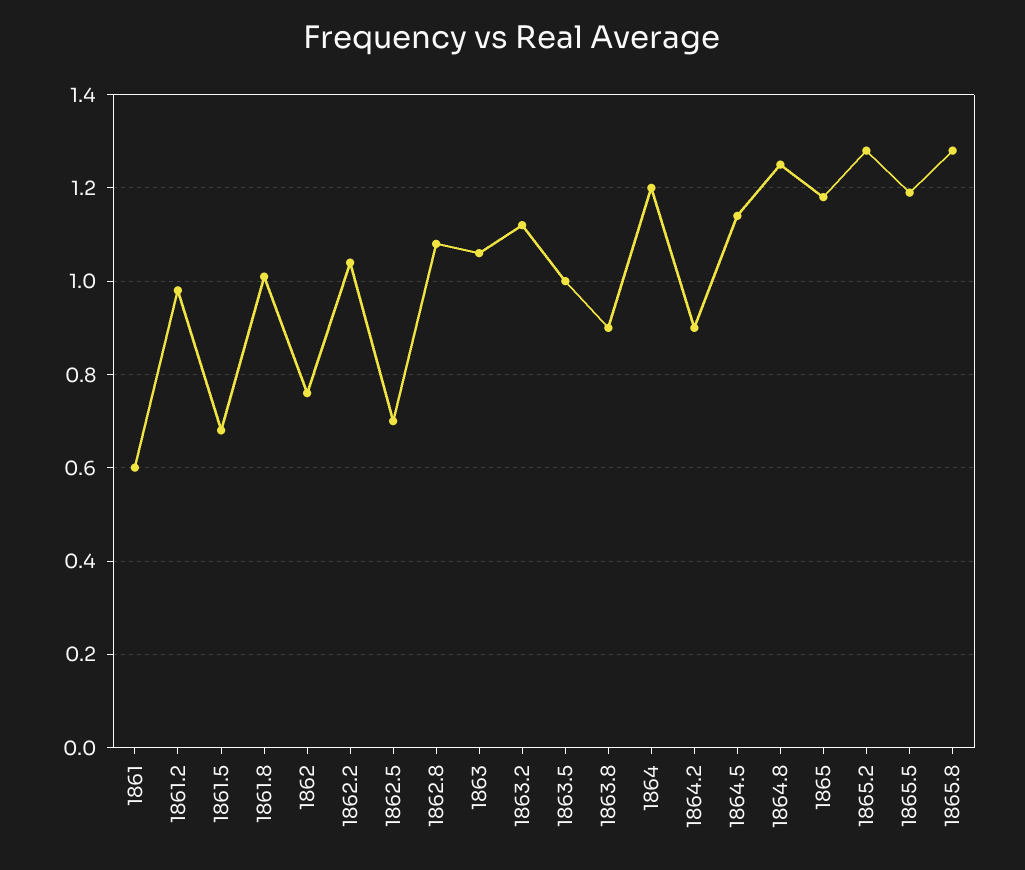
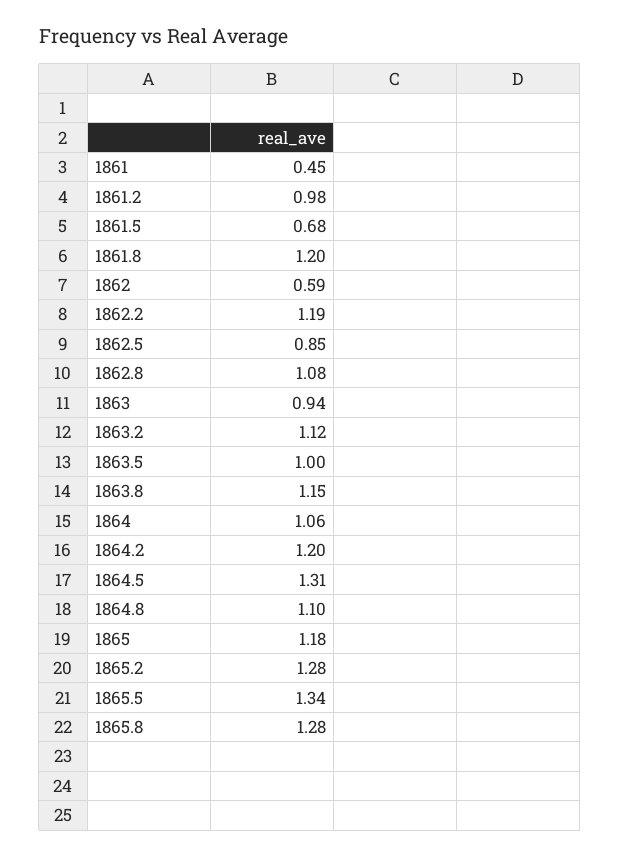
  {
-   "1861": 0.6,
+   "1861": 0.45,
    "1861.2": 0.98,
    "1861.5": 0.68,
-   "1861.8": 1,
+   "1861.8": 1.2,
-   "1862": 0.75,
+   "1862": 0.59,
-   "1862.2": 1.05,
+   "1862.2": 1.19,
-   "1862.5": 0.7,
+   "1862.5": 0.85,
    "1862.8": 1.08,
-   "1863": 1.05,
+   "1863": 0.94,
    "1863.2": 1.12,
    "1863.5": 1,
-   "1863.8": 0.9,
+   "1863.8": 1.15,
-   "1864": 1.2,
+   "1864": 1.06,
-   "1864.2": 0.9,
+   "1864.2": 1.2,
-   "1864.5": 1.15,
+   "1864.5": 1.31,
-   "1864.8": 1.25,
+   "1864.8": 1.1,
    "1865": 1.18,
    "1865.2": 1.28,
-   "1865.5": 1.2,
+   "1865.5": 1.34,
    "1865.8": 1.28
  }

